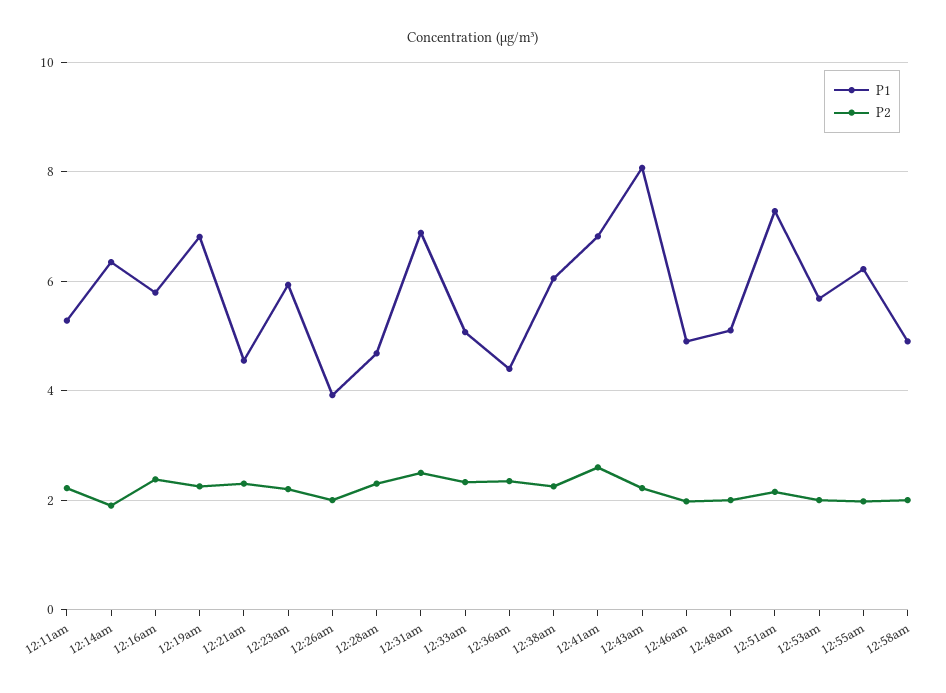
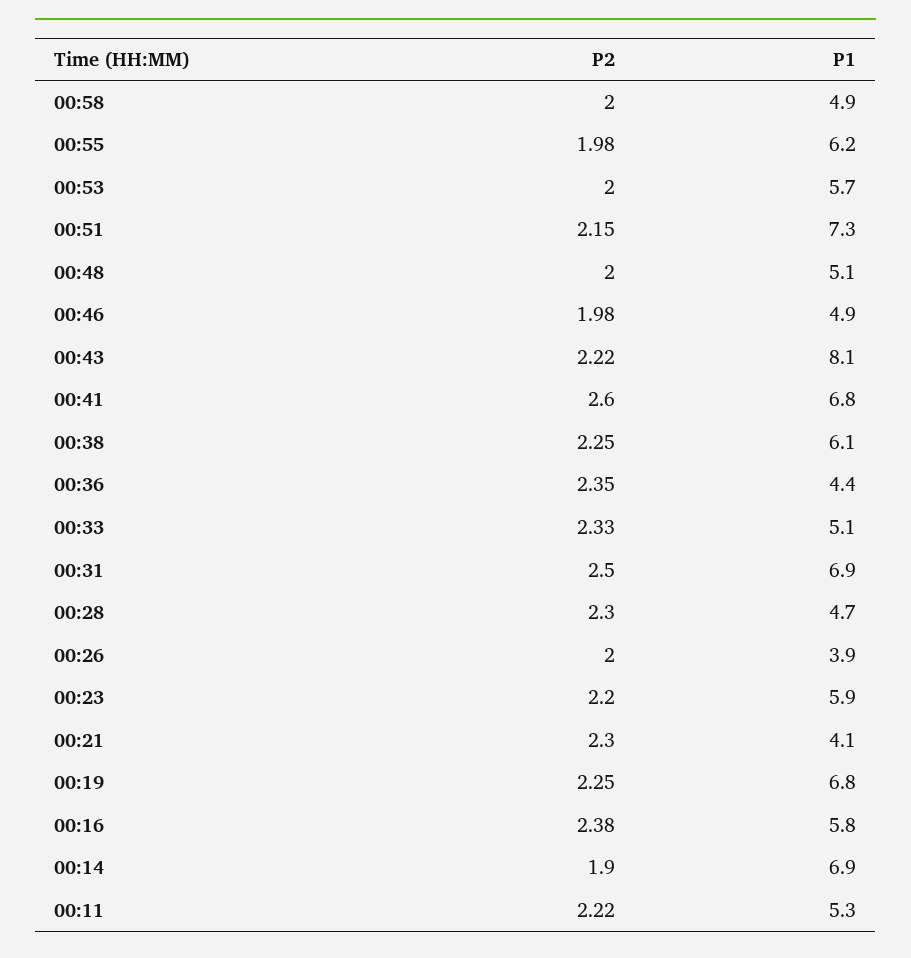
  {
    "P1": {
      "12:11am": 5.3,
-     "12:14am": 6.4,
+     "12:14am": 6.9,
      "12:16am": 5.8,
      "12:19am": 6.8,
-     "12:21am": 4.6,
+     "12:21am": 4.1,
      "12:23am": 5.9,
      "12:26am": 3.9,
      "12:28am": 4.7,
      "12:31am": 6.9,
      "12:33am": 5.1,
      "12:36am": 4.4,
      "12:38am": 6.1,
      "12:41am": 6.8,
      "12:43am": 8.1,
      "12:46am": 4.9,
      "12:48am": 5.1,
      "12:51am": 7.3,
      "12:53am": 5.7,
      "12:55am": 6.2,
      "12:58am": 4.9
    },
    "P2": {
      "12:11am": 2.22,
      "12:14am": 1.9,
      "12:16am": 2.38,
      "12:19am": 2.25,
      "12:21am": 2.3,
      "12:23am": 2.2,
      "12:26am": 2,
      "12:28am": 2.3,
      "12:31am": 2.5,
      "12:33am": 2.33,
      "12:36am": 2.35,
      "12:38am": 2.25,
      "12:41am": 2.6,
      "12:43am": 2.22,
      "12:46am": 1.98,
      "12:48am": 2,
      "12:51am": 2.15,
      "12:53am": 2,
      "12:55am": 1.98,
      "12:58am": 2
    }
  }

